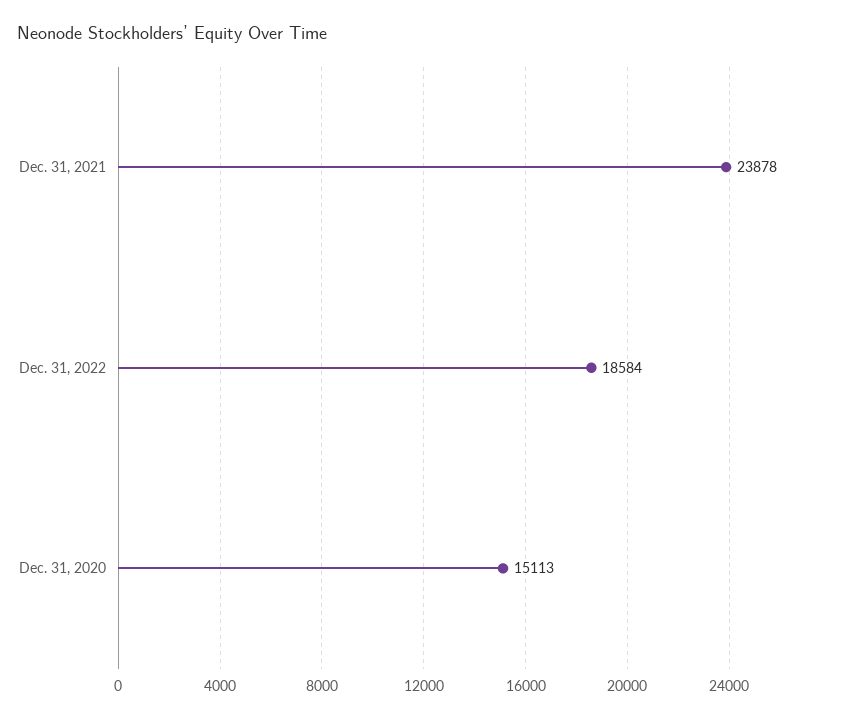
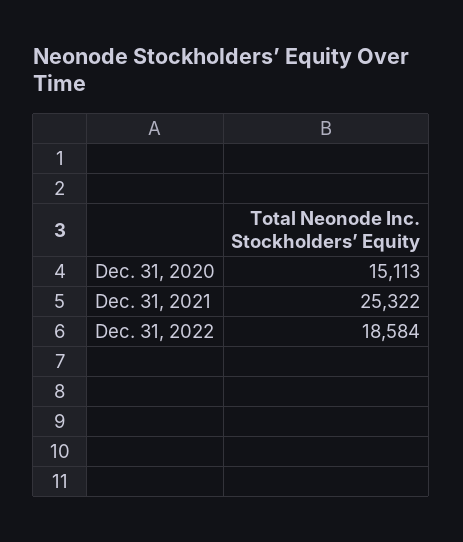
  {
-   "Dec. 31, 2021": 23878,
+   "Dec. 31, 2021": 25322,
    "Dec. 31, 2022": 18584,
    "Dec. 31, 2020": 15113
  }

